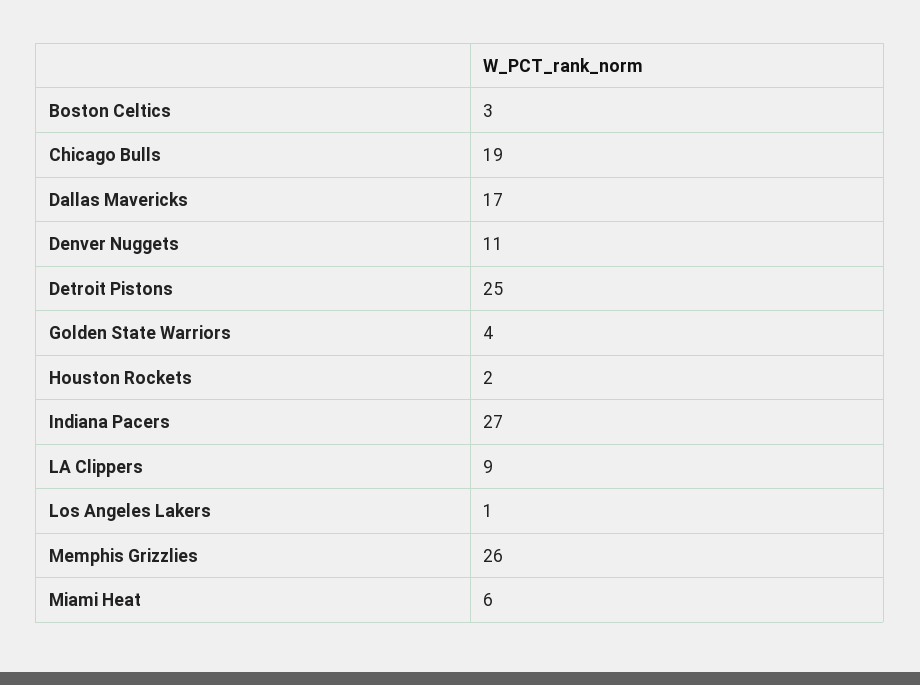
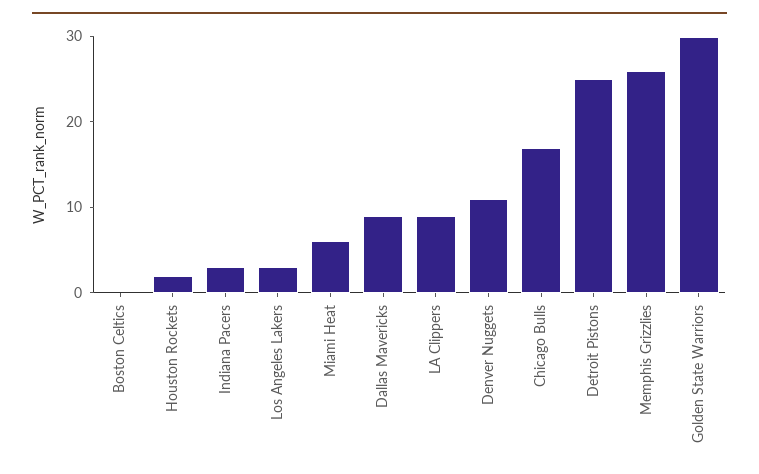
  {
-   "Boston Celtics": 3,
+   "Boston Celtics": 0,
-   "Chicago Bulls": 19,
+   "Chicago Bulls": 17,
-   "Dallas Mavericks": 17,
+   "Dallas Mavericks": 9,
    "Denver Nuggets": 11,
    "Detroit Pistons": 25,
-   "Golden State Warriors": 4,
+   "Golden State Warriors": 30,
    "Houston Rockets": 2,
-   "Indiana Pacers": 27,
+   "Indiana Pacers": 3,
    "LA Clippers": 9,
-   "Los Angeles Lakers": 1,
+   "Los Angeles Lakers": 3,
    "Memphis Grizzlies": 26,
    "Miami Heat": 6
  }

